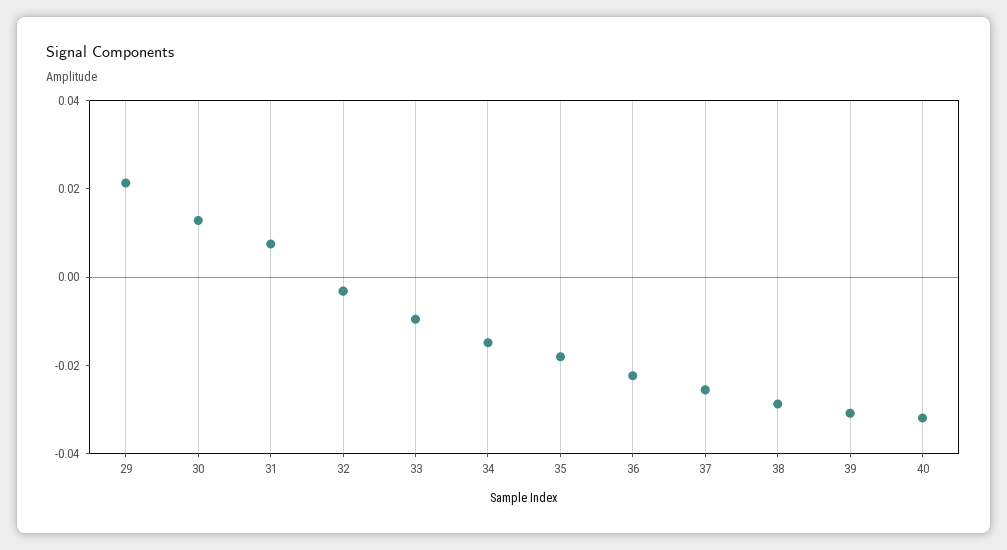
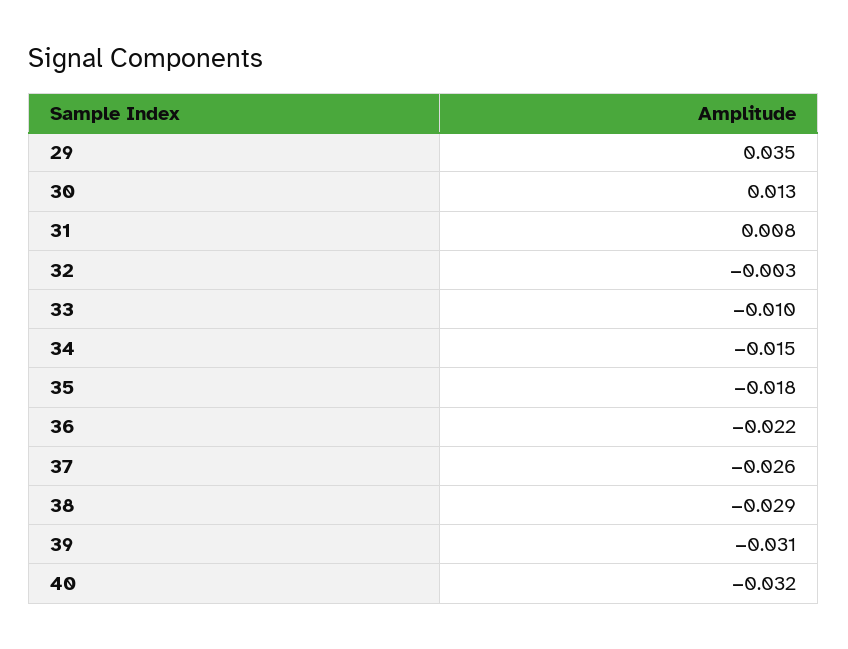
  {
-   "29": 0.02,
+   "29": 0.035,
    "30": 0.013,
    "31": 0.008,
    "32": -0.003,
    "33": -0.01,
    "34": -0.015,
    "35": -0.018,
    "36": -0.022,
    "37": -0.026,
    "38": -0.029,
    "39": -0.031,
    "40": -0.032
  }

